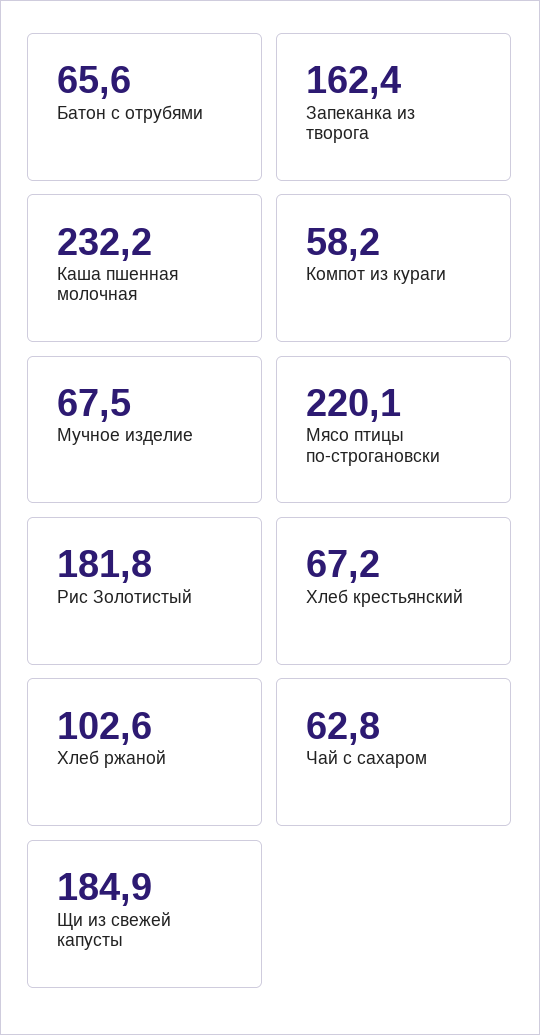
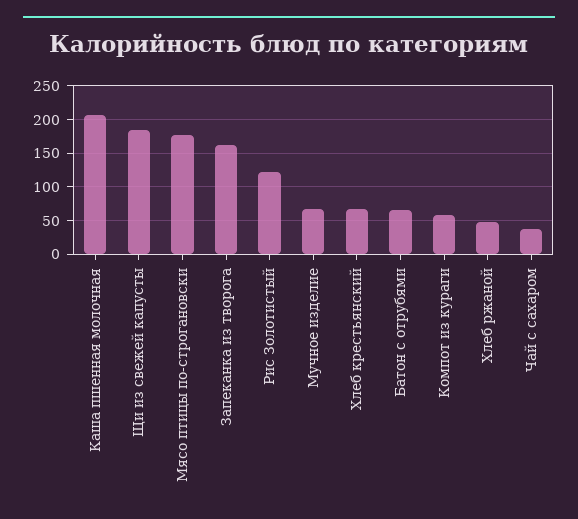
  {
    "Батон с отрубями": 65.6,
    "Запеканка из творога": 162.4,
-   "Каша пшенная молочная": 232.2,
+   "Каша пшенная молочная": 210,
    "Компот из кураги": 58.2,
    "Мучное изделие": 67.5,
-   "Мясо птицы по-строгановски": 220.1,
+   "Мясо птицы по-строгановски": 180,
-   "Рис Золотистый": 181.8,
+   "Рис Золотистый": 120,
    "Хлеб крестьянский": 67.2,
-   "Хлеб ржаной": 102.6,
+   "Хлеб ржаной": 50,
-   "Чай с сахаром": 62.8,
+   "Чай с сахаром": 40,
    "Щи из свежей капусты": 184.9
  }

